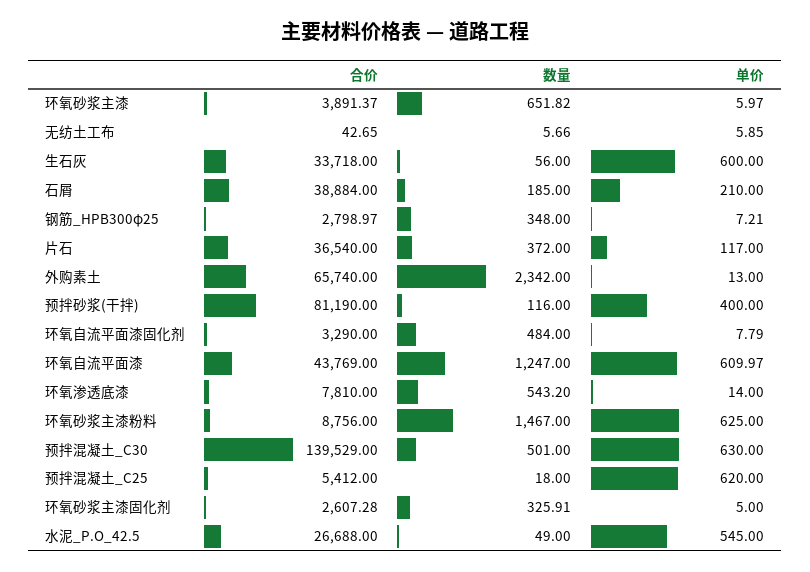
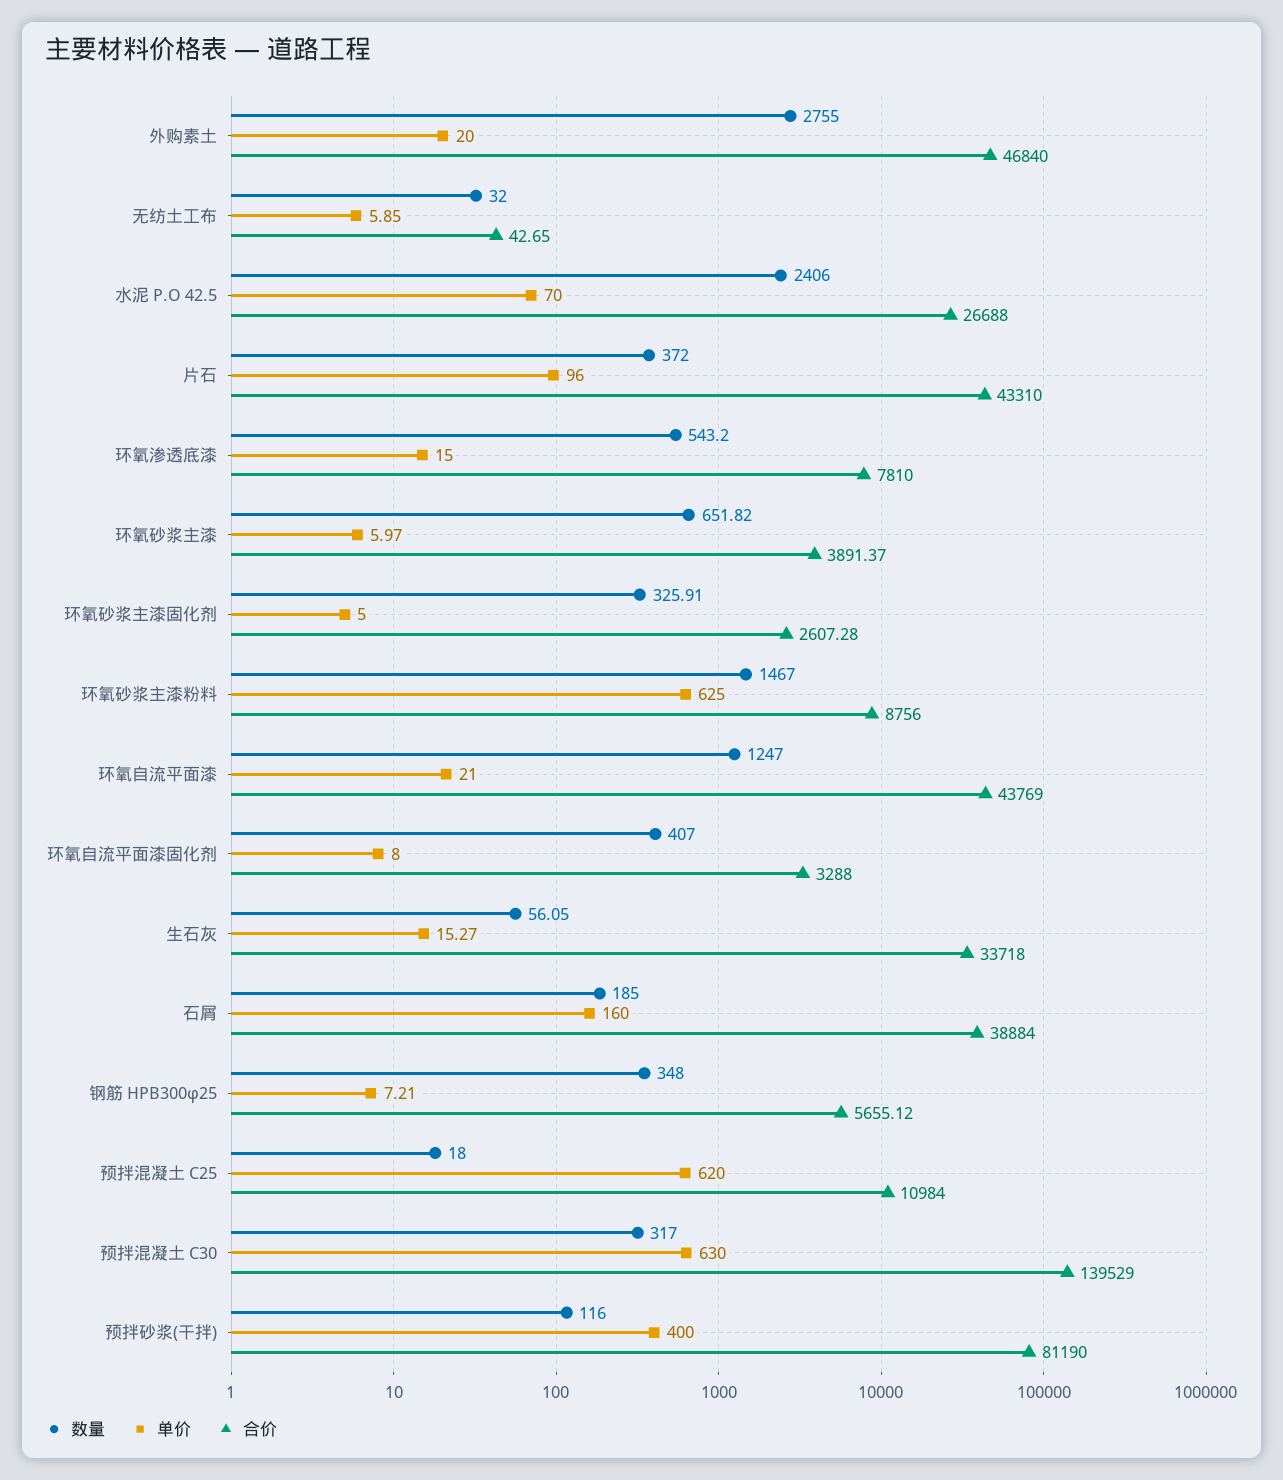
  {
    "合价": {
      "环氧砂浆主漆": 3891.37,
      "无纺土工布": 42.65,
      "生石灰": 33718,
      "石屑": 38884,
-     "钢筋_HPB300φ25": 2798.97,
+     "钢筋_HPB300φ25": 5655.12,
-     "片石": 36540,
+     "片石": 43310,
-     "外购素土": 65740,
+     "外购素土": 46840,
      "预拌砂浆(干拌)": 81190,
-     "环氧自流平面漆固化剂": 3290,
+     "环氧自流平面漆固化剂": 3288,
      "环氧自流平面漆": 43769,
      "环氧渗透底漆": 7810,
      "环氧砂浆主漆粉料": 8756,
      "预拌混凝土_C30": 139529,
-     "预拌混凝土_C25": 5412,
+     "预拌混凝土_C25": 10984,
      "环氧砂浆主漆固化剂": 2607.28,
      "水泥_P.O_42.5": 26688
    },
    "数量": {
      "环氧砂浆主漆": 651.82,
-     "无纺土工布": 5.66,
+     "无纺土工布": 32,
-     "生石灰": 56,
+     "生石灰": 56.05,
      "石屑": 185,
      "钢筋_HPB300φ25": 348,
      "片石": 372,
-     "外购素土": 2342,
+     "外购素土": 2755,
      "预拌砂浆(干拌)": 116,
-     "环氧自流平面漆固化剂": 484,
+     "环氧自流平面漆固化剂": 407,
      "环氧自流平面漆": 1247,
      "环氧渗透底漆": 543.2,
      "环氧砂浆主漆粉料": 1467,
-     "预拌混凝土_C30": 501,
+     "预拌混凝土_C30": 317,
      "预拌混凝土_C25": 18,
      "环氧砂浆主漆固化剂": 325.91,
-     "水泥_P.O_42.5": 49
+     "水泥_P.O_42.5": 2406
    },
    "单价": {
      "环氧砂浆主漆": 5.97,
      "无纺土工布": 5.85,
-     "生石灰": 600,
+     "生石灰": 15.27,
-     "石屑": 210,
+     "石屑": 160,
      "钢筋_HPB300φ25": 7.21,
-     "片石": 117,
+     "片石": 96,
-     "外购素土": 13,
+     "外购素土": 20,
      "预拌砂浆(干拌)": 400,
-     "环氧自流平面漆固化剂": 7.79,
+     "环氧自流平面漆固化剂": 8,
-     "环氧自流平面漆": 609.97,
+     "环氧自流平面漆": 21,
-     "环氧渗透底漆": 14,
+     "环氧渗透底漆": 15,
      "环氧砂浆主漆粉料": 625,
      "预拌混凝土_C30": 630,
      "预拌混凝土_C25": 620,
      "环氧砂浆主漆固化剂": 5,
-     "水泥_P.O_42.5": 545
+     "水泥_P.O_42.5": 70
    }
  }

